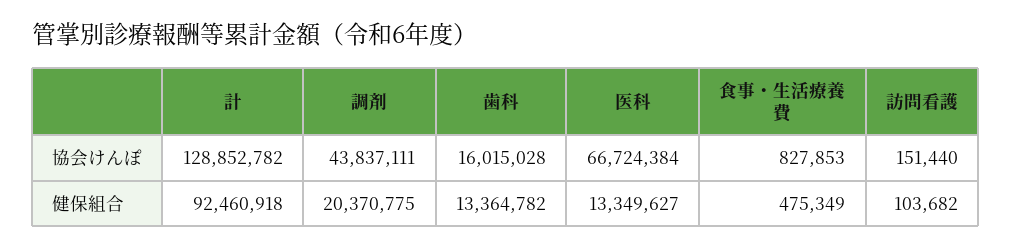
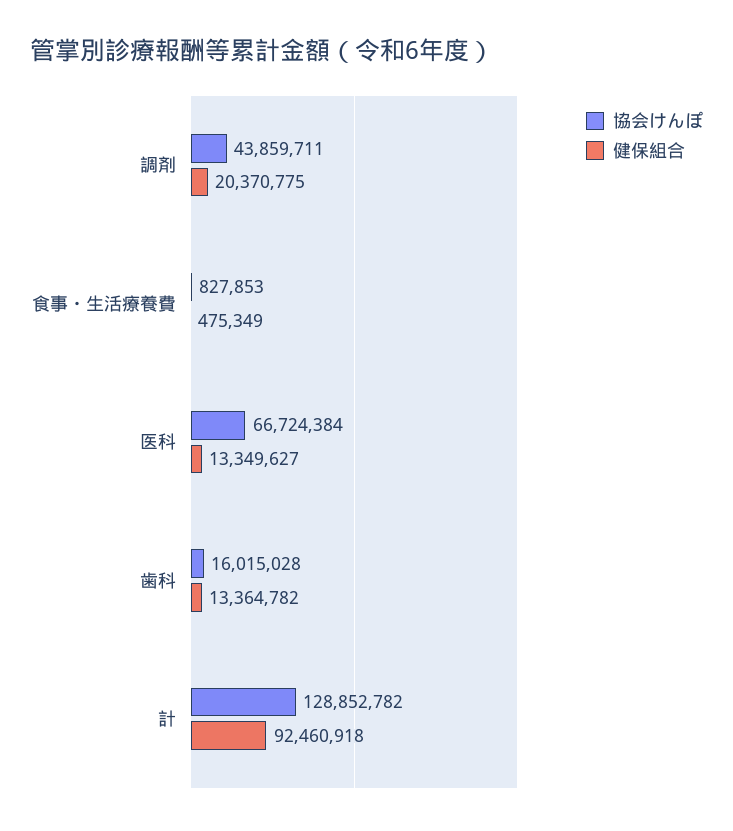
  {
    "協会けんぽ": {
      "計": 128852782,
-     "調剤": 43837111,
+     "調剤": 43859711,
      "歯科": 16015028,
      "医科": 66724384,
-     "食事・生活療養費": 827853,
+     "食事・生活療養費": 827853
-     "訪問看護": 151440
    },
    "健保組合": {
      "計": 92460918,
      "調剤": 20370775,
      "歯科": 13364782,
      "医科": 13349627,
-     "食事・生活療養費": 475349,
+     "食事・生活療養費": 475349
-     "訪問看護": 103682
    }
  }

